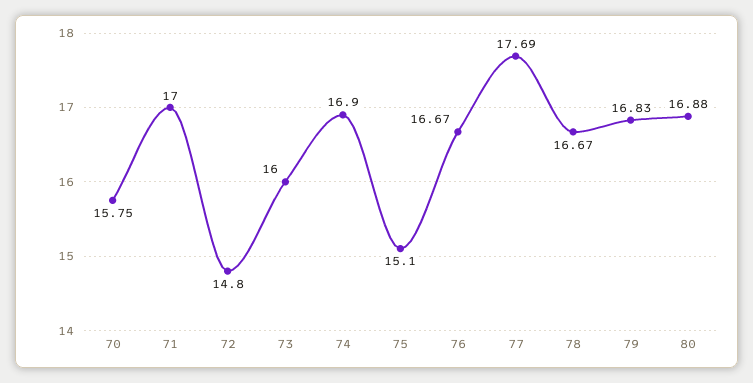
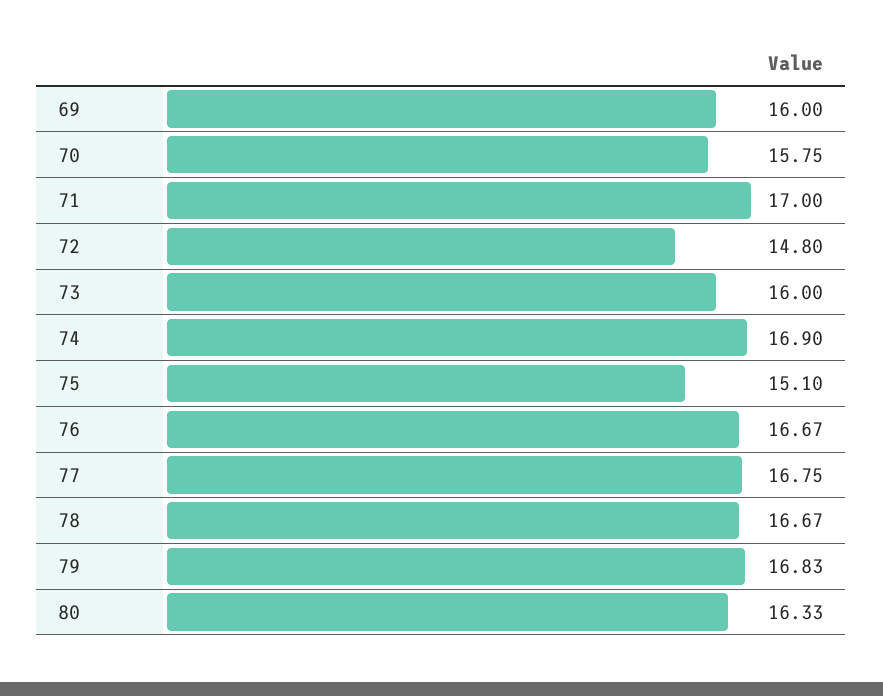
  {
    "70": 15.75,
    "71": 17,
    "72": 14.8,
    "73": 16,
    "74": 16.9,
    "75": 15.1,
    "76": 16.67,
-   "77": 17.69,
+   "77": 16.75,
    "78": 16.67,
    "79": 16.83,
-   "80": 16.88
+   "80": 16.33,
+   "69": 16
  }

